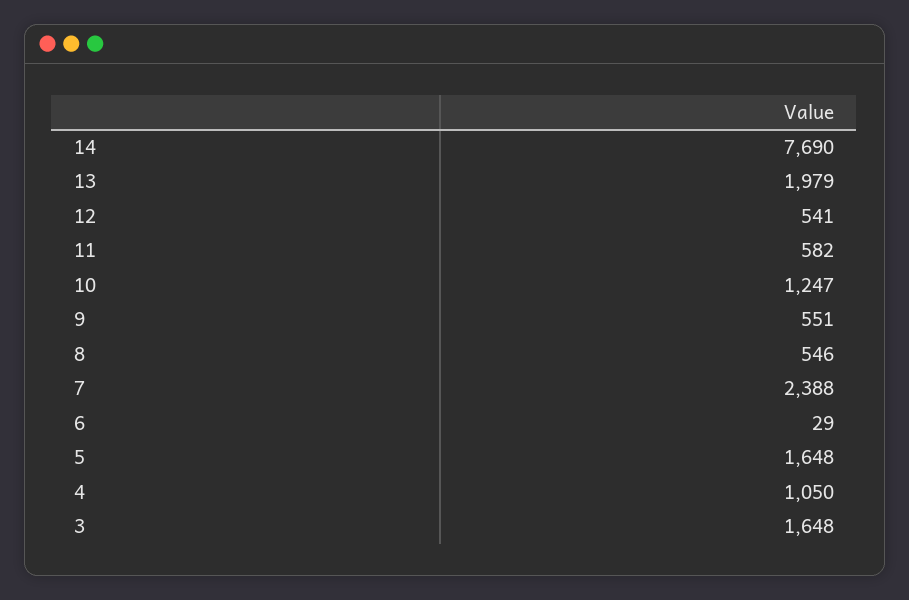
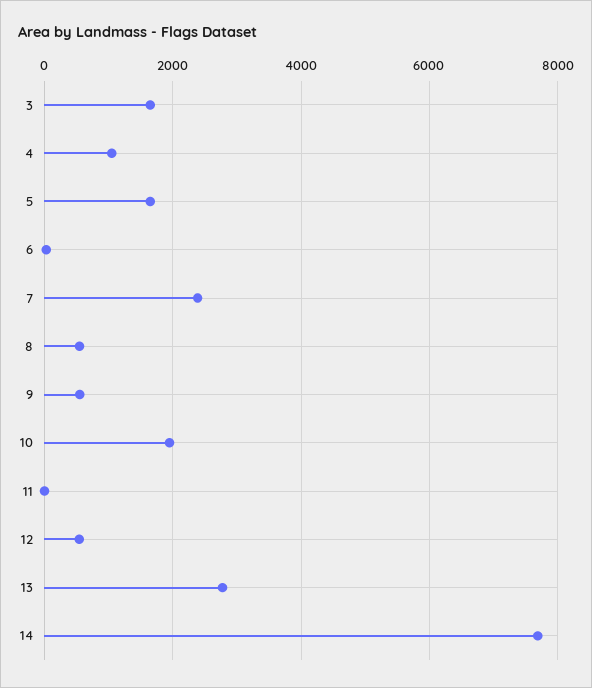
  {
    "14": 7690,
-   "13": 1979,
+   "13": 2800,
    "12": 541,
-   "11": 582,
+   "11": 0,
-   "10": 1247,
+   "10": 2000,
    "9": 551,
    "8": 546,
    "7": 2388,
    "6": 29,
    "5": 1648,
    "4": 1050,
    "3": 1648
  }

